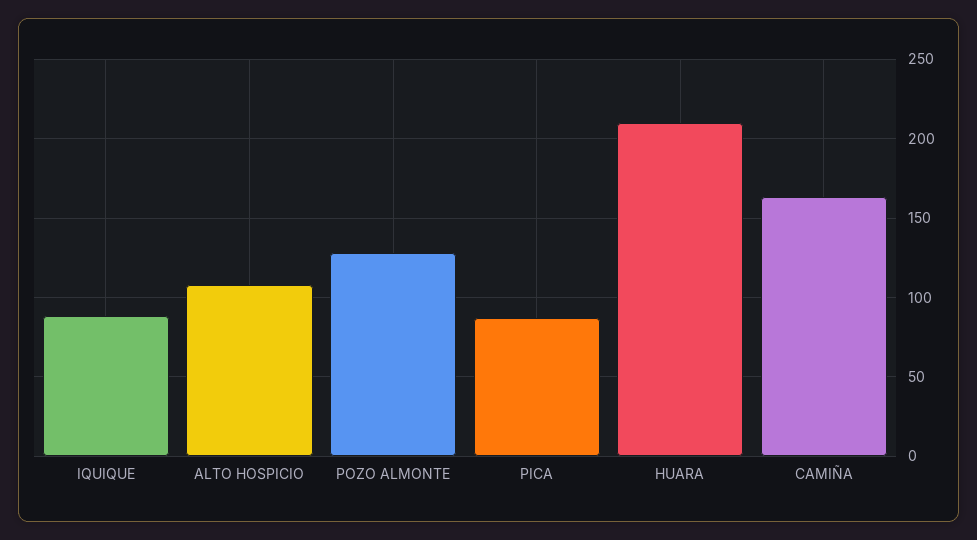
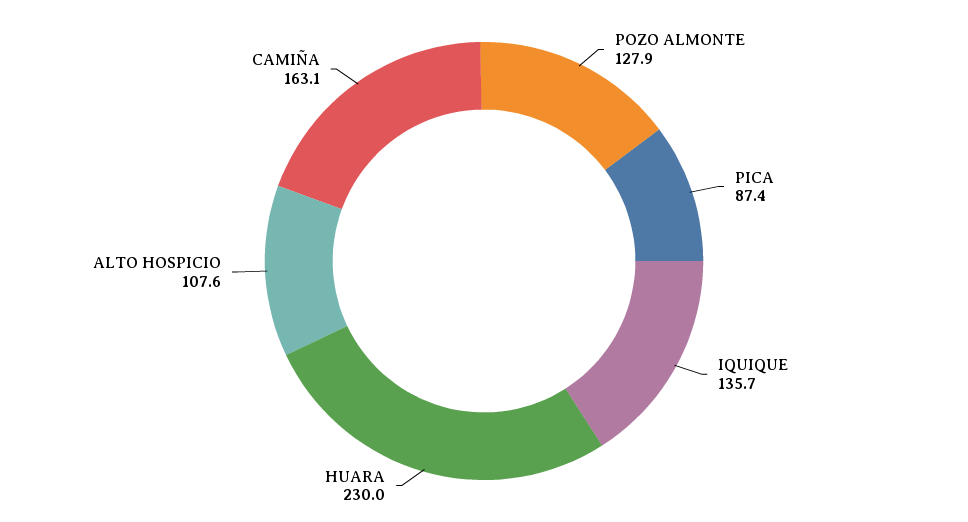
  {
-   "IQUIQUE": 90,
+   "IQUIQUE": 135.7,
    "ALTO HOSPICIO": 107.6,
    "POZO ALMONTE": 127.9,
    "PICA": 87.4,
-   "HUARA": 210,
+   "HUARA": 230,
    "CAMIÑA": 163.1
  }

